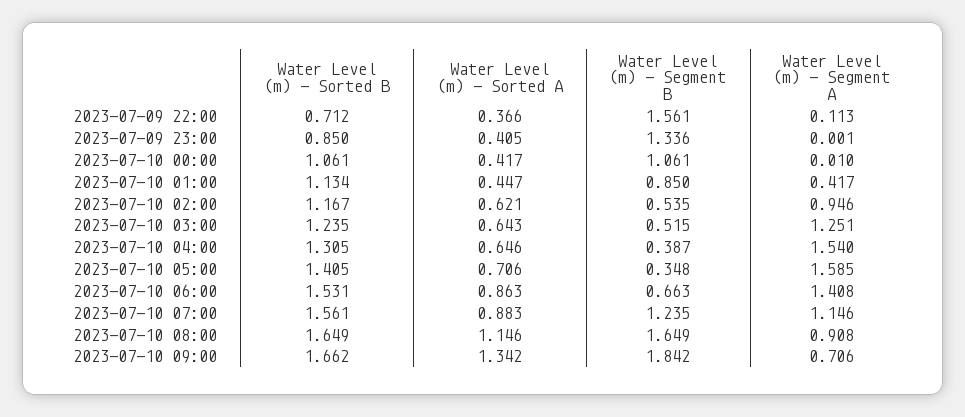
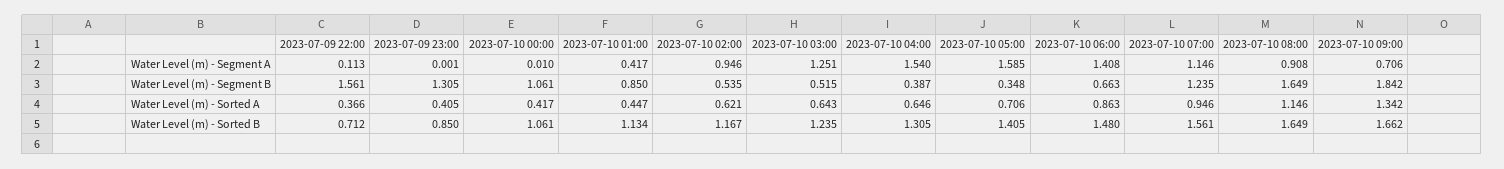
  {
    "Water Level (m) - Sorted B": {
      "2023-07-09 22:00": 0.712,
      "2023-07-09 23:00": 0.85,
      "2023-07-10 00:00": 1.061,
      "2023-07-10 01:00": 1.134,
      "2023-07-10 02:00": 1.167,
      "2023-07-10 03:00": 1.235,
      "2023-07-10 04:00": 1.305,
      "2023-07-10 05:00": 1.405,
-     "2023-07-10 06:00": 1.531,
+     "2023-07-10 06:00": 1.48,
      "2023-07-10 07:00": 1.561,
      "2023-07-10 08:00": 1.649,
      "2023-07-10 09:00": 1.662
    },
    "Water Level (m) - Sorted A": {
      "2023-07-09 22:00": 0.366,
      "2023-07-09 23:00": 0.405,
      "2023-07-10 00:00": 0.417,
      "2023-07-10 01:00": 0.447,
      "2023-07-10 02:00": 0.621,
      "2023-07-10 03:00": 0.643,
      "2023-07-10 04:00": 0.646,
      "2023-07-10 05:00": 0.706,
      "2023-07-10 06:00": 0.863,
-     "2023-07-10 07:00": 0.883,
+     "2023-07-10 07:00": 0.946,
      "2023-07-10 08:00": 1.146,
      "2023-07-10 09:00": 1.342
    },
    "Water Level (m) - Segment B": {
      "2023-07-09 22:00": 1.561,
-     "2023-07-09 23:00": 1.336,
+     "2023-07-09 23:00": 1.305,
      "2023-07-10 00:00": 1.061,
      "2023-07-10 01:00": 0.85,
      "2023-07-10 02:00": 0.535,
      "2023-07-10 03:00": 0.515,
      "2023-07-10 04:00": 0.387,
      "2023-07-10 05:00": 0.348,
      "2023-07-10 06:00": 0.663,
      "2023-07-10 07:00": 1.235,
      "2023-07-10 08:00": 1.649,
      "2023-07-10 09:00": 1.842
    },
    "Water Level (m) - Segment A": {
      "2023-07-09 22:00": 0.113,
      "2023-07-09 23:00": 0.001,
      "2023-07-10 00:00": 0.01,
      "2023-07-10 01:00": 0.417,
      "2023-07-10 02:00": 0.946,
      "2023-07-10 03:00": 1.251,
      "2023-07-10 04:00": 1.54,
      "2023-07-10 05:00": 1.585,
      "2023-07-10 06:00": 1.408,
      "2023-07-10 07:00": 1.146,
      "2023-07-10 08:00": 0.908,
      "2023-07-10 09:00": 0.706
    }
  }

